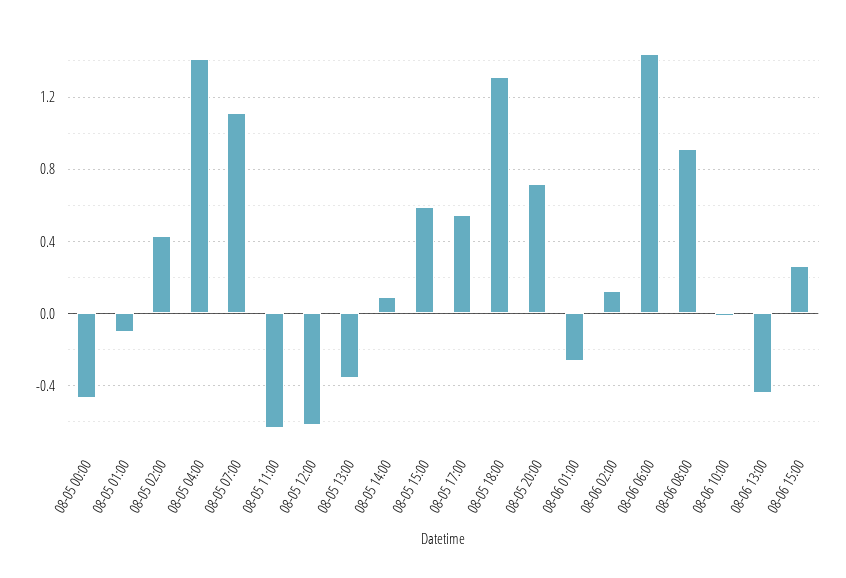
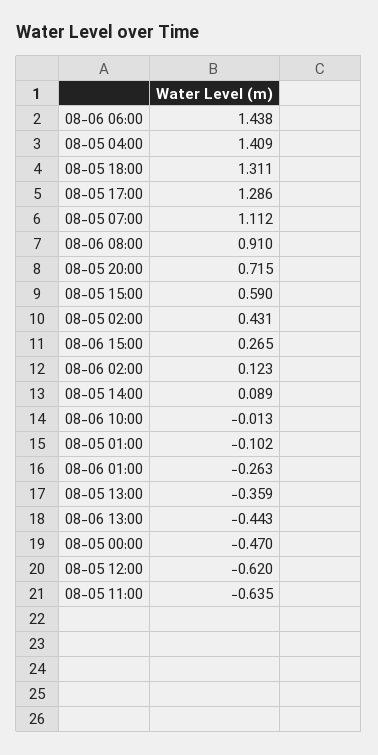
  {
    "08-05 00:00": -0.47,
    "08-05 01:00": -0.102,
    "08-05 02:00": 0.431,
    "08-05 04:00": 1.409,
    "08-05 07:00": 1.112,
    "08-05 11:00": -0.635,
    "08-05 12:00": -0.62,
    "08-05 13:00": -0.359,
    "08-05 14:00": 0.089,
    "08-05 15:00": 0.59,
-   "08-05 17:00": 0.55,
+   "08-05 17:00": 1.286,
    "08-05 18:00": 1.311,
    "08-05 20:00": 0.715,
    "08-06 01:00": -0.263,
    "08-06 02:00": 0.123,
    "08-06 06:00": 1.438,
    "08-06 08:00": 0.91,
    "08-06 10:00": -0.013,
    "08-06 13:00": -0.443,
    "08-06 15:00": 0.265
  }

